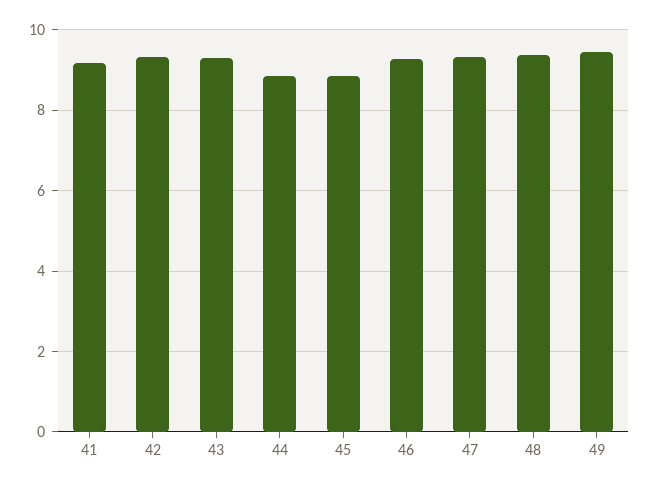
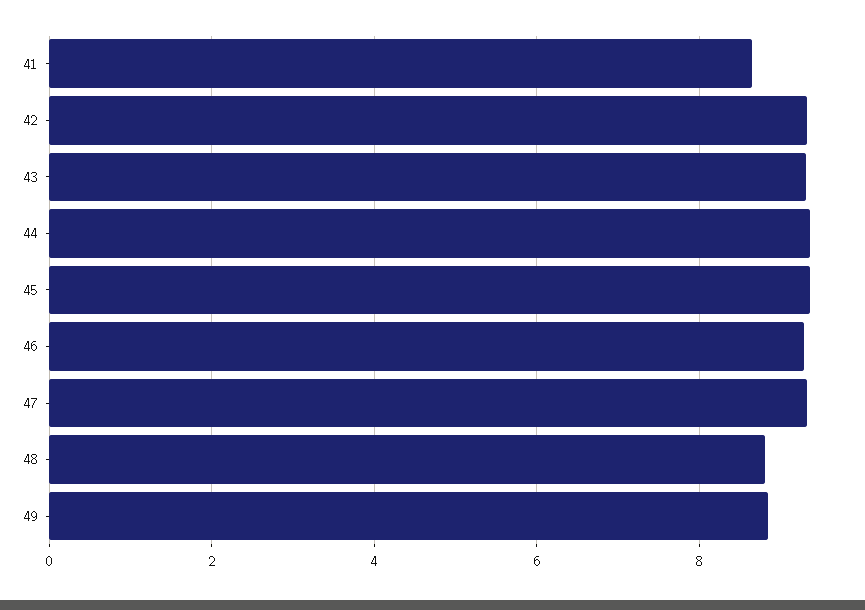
  {
-   "41": 9.2,
+   "41": 8.6,
    "42": 9.4,
    "43": 9.4,
-   "44": 8.8,
+   "44": 9.4,
-   "45": 8.8,
+   "45": 9.4,
    "46": 9.2,
    "47": 9.4,
-   "48": 9.4,
+   "48": 8.8,
-   "49": 9.4
+   "49": 8.8
  }

